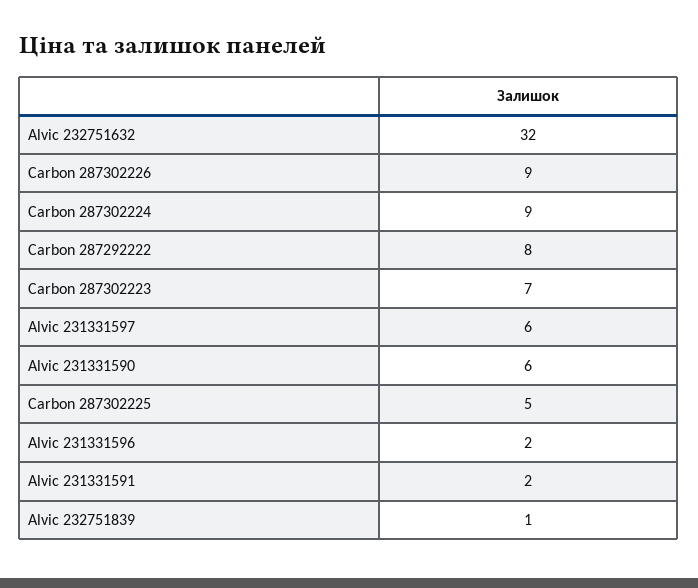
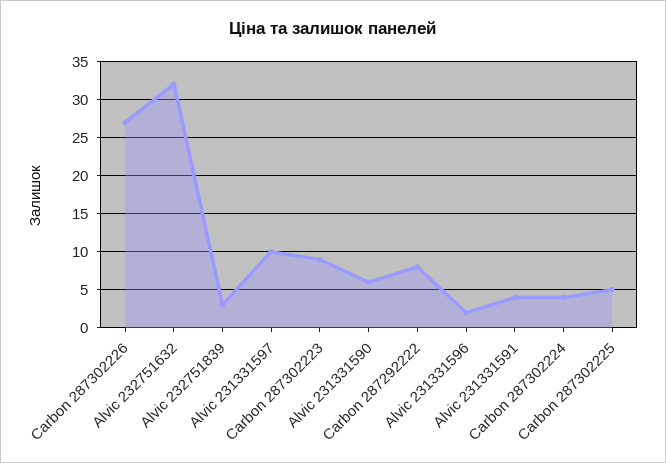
  {
    "Alvic 232751632": 32,
-   "Carbon 287302226": 9,
+   "Carbon 287302226": 27,
-   "Carbon 287302224": 9,
+   "Carbon 287302224": 4,
    "Carbon 287292222": 8,
-   "Carbon 287302223": 7,
+   "Carbon 287302223": 9,
-   "Alvic 231331597": 6,
+   "Alvic 231331597": 10,
    "Alvic 231331590": 6,
    "Carbon 287302225": 5,
    "Alvic 231331596": 2,
-   "Alvic 231331591": 2,
+   "Alvic 231331591": 4,
-   "Alvic 232751839": 1
+   "Alvic 232751839": 3
  }

